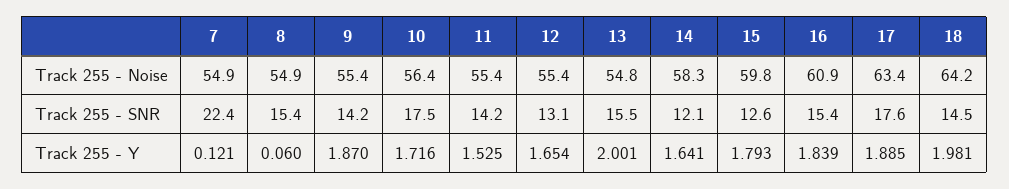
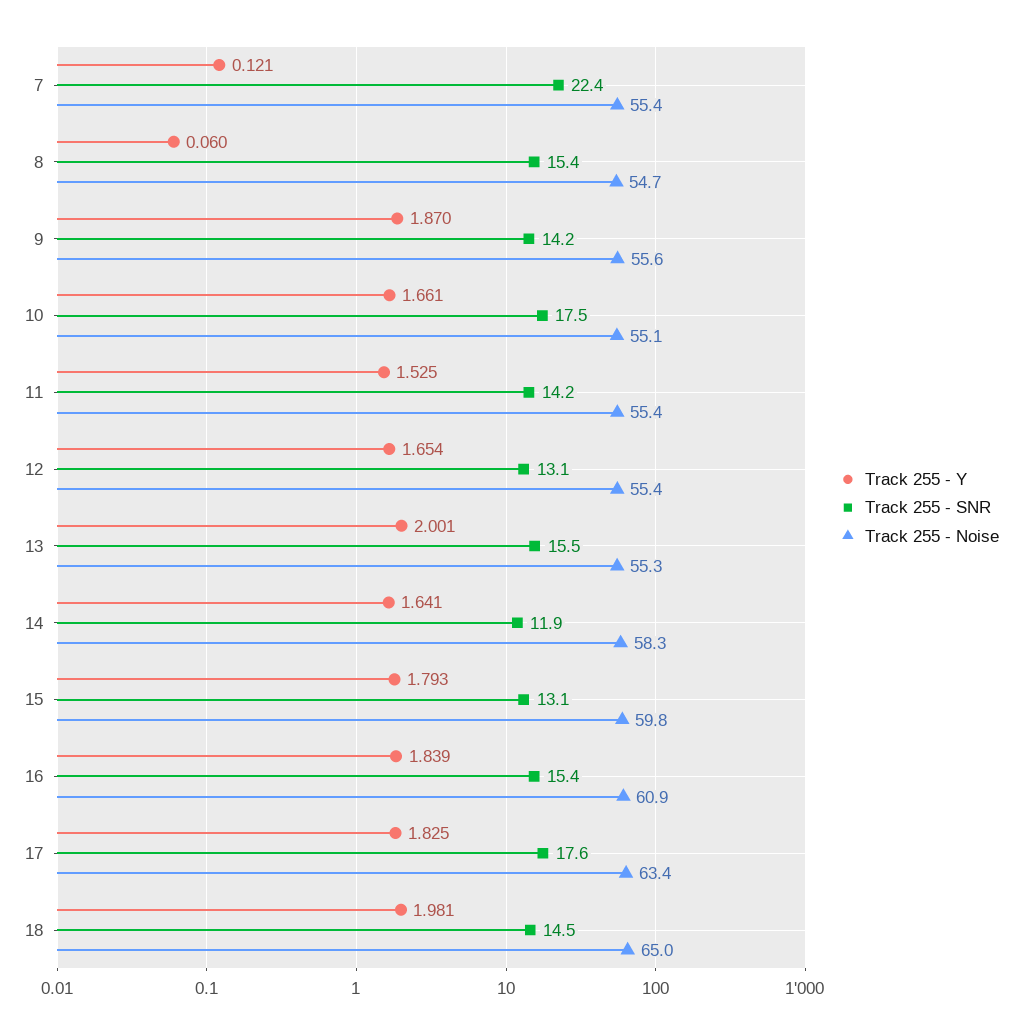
  {
    "Track 255 - Noise": {
-     "7": 54.9,
+     "7": 55.4,
-     "8": 54.9,
+     "8": 54.7,
-     "9": 55.4,
+     "9": 55.6,
-     "10": 56.4,
+     "10": 55.1,
      "11": 55.4,
      "12": 55.4,
-     "13": 54.8,
+     "13": 55.3,
      "14": 58.3,
      "15": 59.8,
      "16": 60.9,
      "17": 63.4,
-     "18": 64.2
+     "18": 65
    },
    "Track 255 - SNR": {
      "7": 22.4,
      "8": 15.4,
      "9": 14.2,
      "10": 17.5,
      "11": 14.2,
      "12": 13.1,
      "13": 15.5,
-     "14": 12.1,
+     "14": 11.9,
-     "15": 12.6,
+     "15": 13.1,
      "16": 15.4,
      "17": 17.6,
      "18": 14.5
    },
    "Track 255 - Y": {
      "7": 0.121,
      "8": 0.06,
      "9": 1.87,
-     "10": 1.716,
+     "10": 1.661,
      "11": 1.525,
      "12": 1.654,
      "13": 2.001,
      "14": 1.641,
      "15": 1.793,
      "16": 1.839,
-     "17": 1.885,
+     "17": 1.825,
      "18": 1.981
    }
  }

